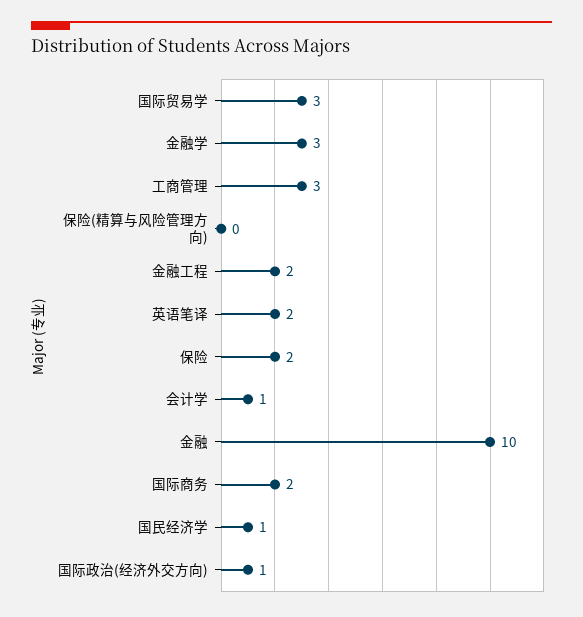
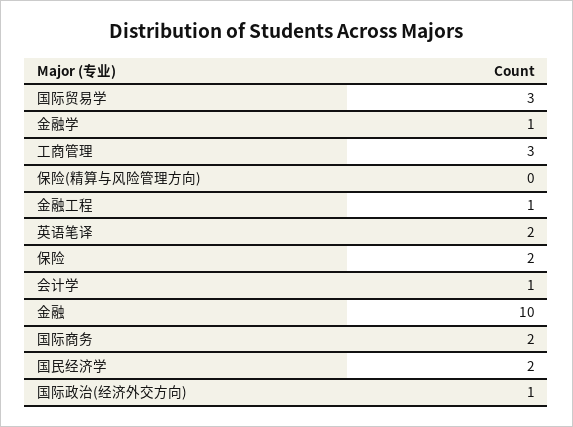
  {
    "国际贸易学": 3,
-   "金融学": 3,
+   "金融学": 1,
    "工商管理": 3,
    "保险(精算与风险管理方向)": 0,
-   "金融工程": 2,
+   "金融工程": 1,
    "英语笔译": 2,
    "保险": 2,
    "会计学": 1,
    "金融": 10,
    "国际商务": 2,
-   "国民经济学": 1,
+   "国民经济学": 2,
    "国际政治(经济外交方向)": 1
  }

